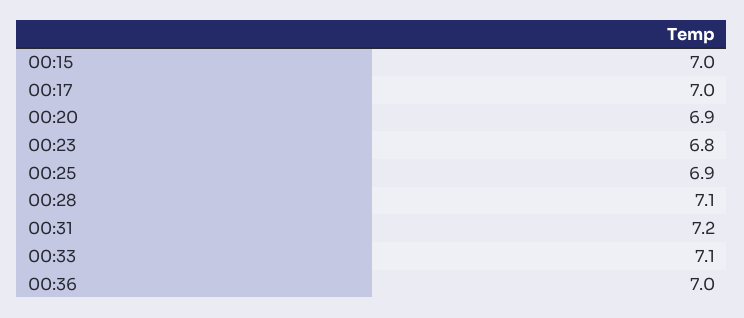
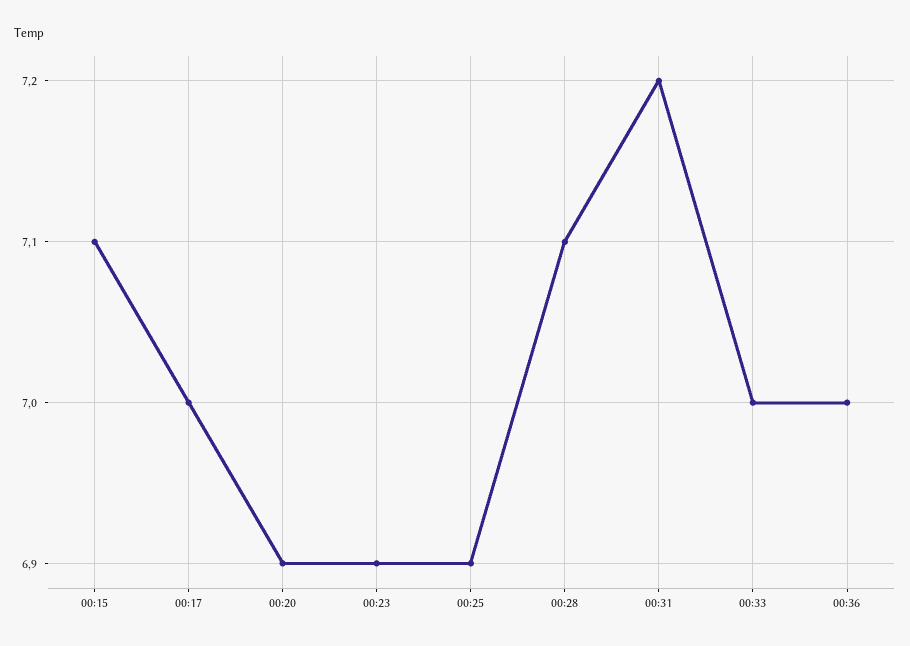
  {
-   "00:15": 7,
+   "00:15": 7.1,
    "00:17": 7,
    "00:20": 6.9,
-   "00:23": 6.8,
+   "00:23": 6.9,
    "00:25": 6.9,
    "00:28": 7.1,
    "00:31": 7.2,
-   "00:33": 7.1,
+   "00:33": 7,
    "00:36": 7
  }

